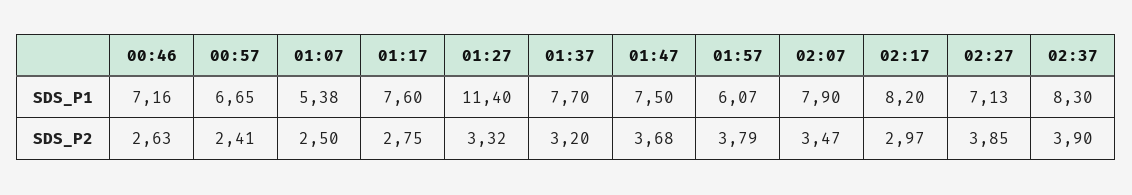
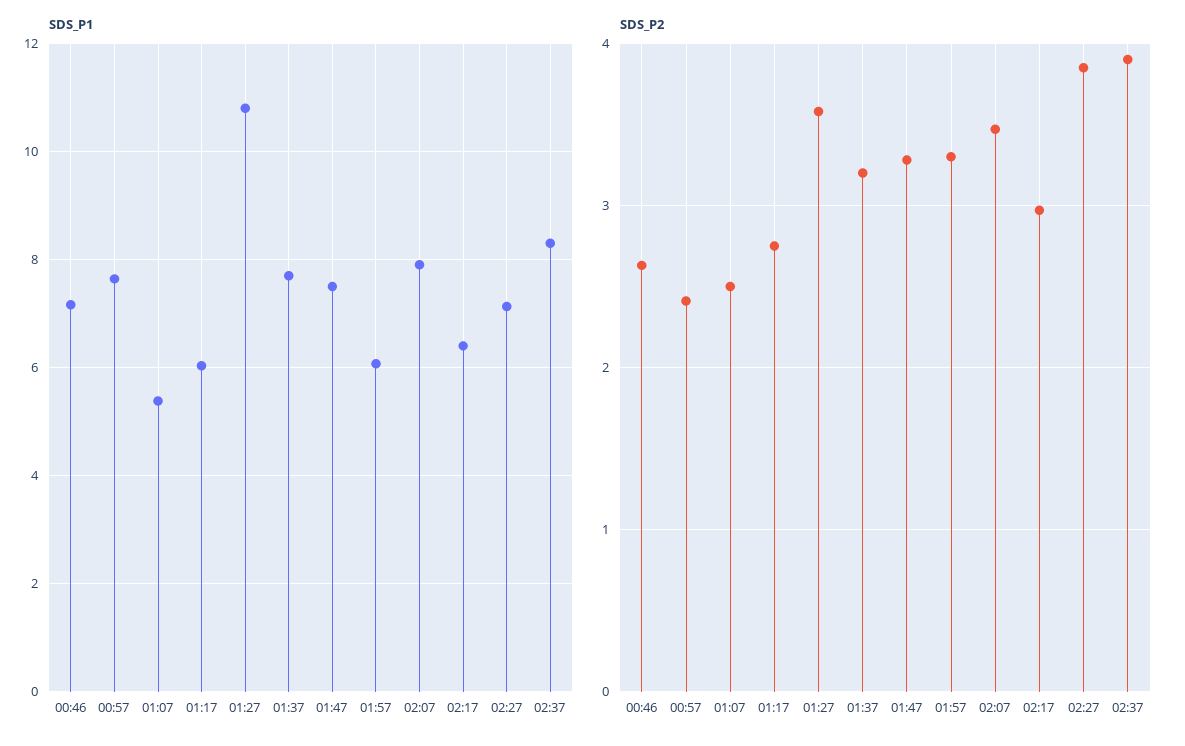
  {
    "SDS_P1": {
      "00:46": 7.16,
-     "00:57": 6.65,
+     "00:57": 7.6,
      "01:07": 5.38,
-     "01:17": 7.6,
+     "01:17": 6,
-     "01:27": 11.4,
+     "01:27": 10.8,
      "01:37": 7.7,
      "01:47": 7.5,
      "01:57": 6.07,
      "02:07": 7.9,
-     "02:17": 8.2,
+     "02:17": 6.4,
      "02:27": 7.13,
      "02:37": 8.3
    },
    "SDS_P2": {
      "00:46": 2.63,
      "00:57": 2.41,
      "01:07": 2.5,
      "01:17": 2.75,
-     "01:27": 3.32,
+     "01:27": 3.6,
      "01:37": 3.2,
-     "01:47": 3.68,
+     "01:47": 3.3,
-     "01:57": 3.79,
+     "01:57": 3.3,
      "02:07": 3.47,
      "02:17": 2.97,
      "02:27": 3.85,
      "02:37": 3.9
    }
  }

